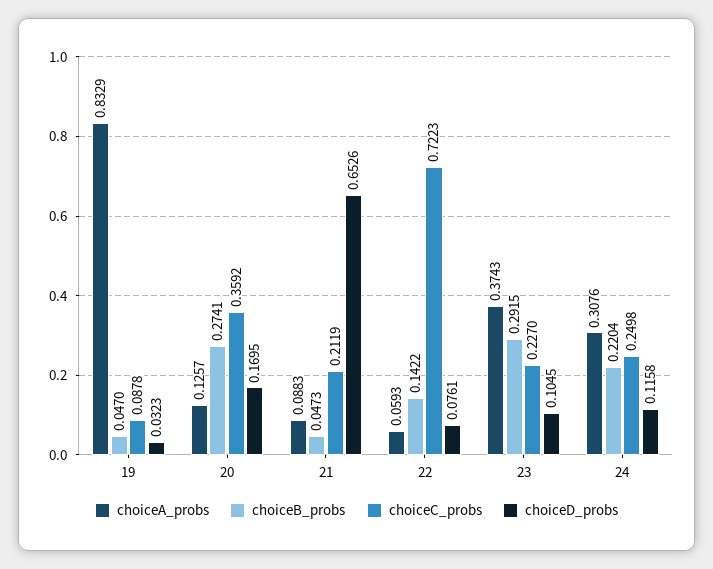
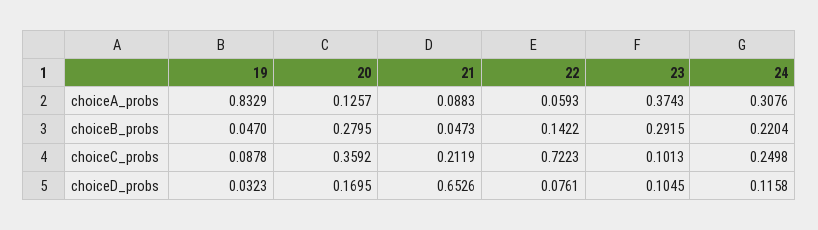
  {
    "choiceA_probs": {
      "19": 0.8329,
      "20": 0.1257,
      "21": 0.0883,
      "22": 0.0593,
      "23": 0.3743,
      "24": 0.3076
    },
    "choiceB_probs": {
      "19": 0.047,
-     "20": 0.2741,
+     "20": 0.2795,
      "21": 0.0473,
      "22": 0.1422,
      "23": 0.2915,
      "24": 0.2204
    },
    "choiceC_probs": {
      "19": 0.0878,
      "20": 0.3592,
      "21": 0.2119,
      "22": 0.7223,
-     "23": 0.227,
+     "23": 0.1013,
      "24": 0.2498
    },
    "choiceD_probs": {
      "19": 0.0323,
      "20": 0.1695,
      "21": 0.6526,
      "22": 0.0761,
      "23": 0.1045,
      "24": 0.1158
    }
  }

